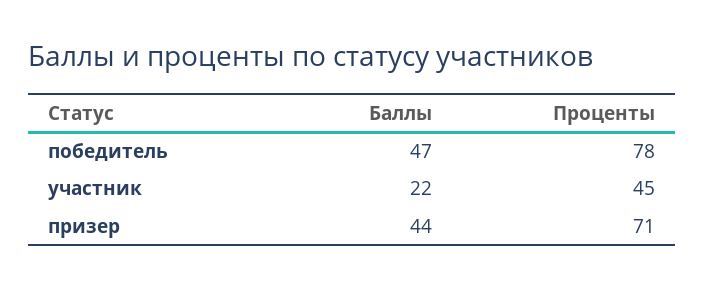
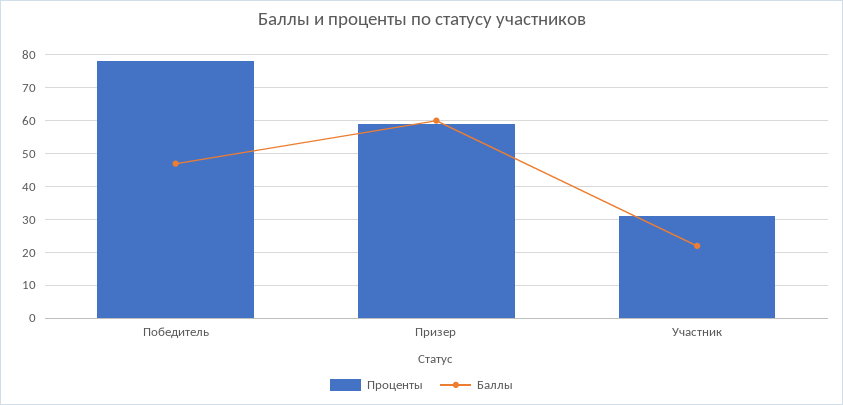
  {
    "Баллы": {
      "победитель": 47,
      "участник": 22,
-     "призер": 44
+     "призер": 60
    },
    "Проценты": {
      "победитель": 78,
-     "участник": 45,
+     "участник": 30,
-     "призер": 71
+     "призер": 60
    }
  }

